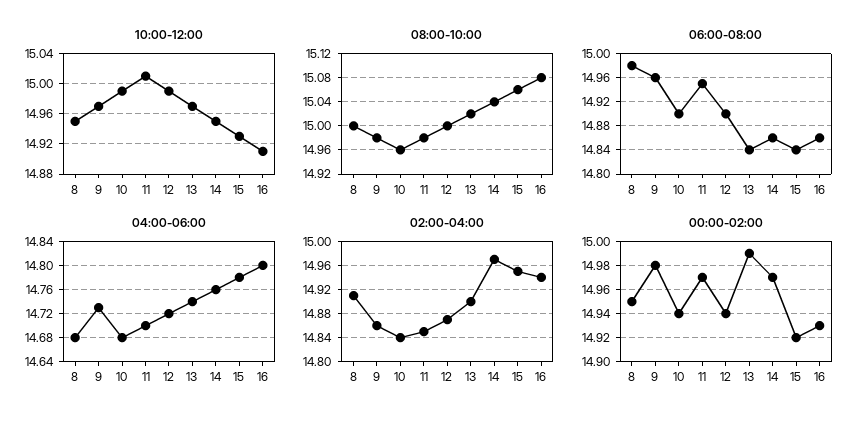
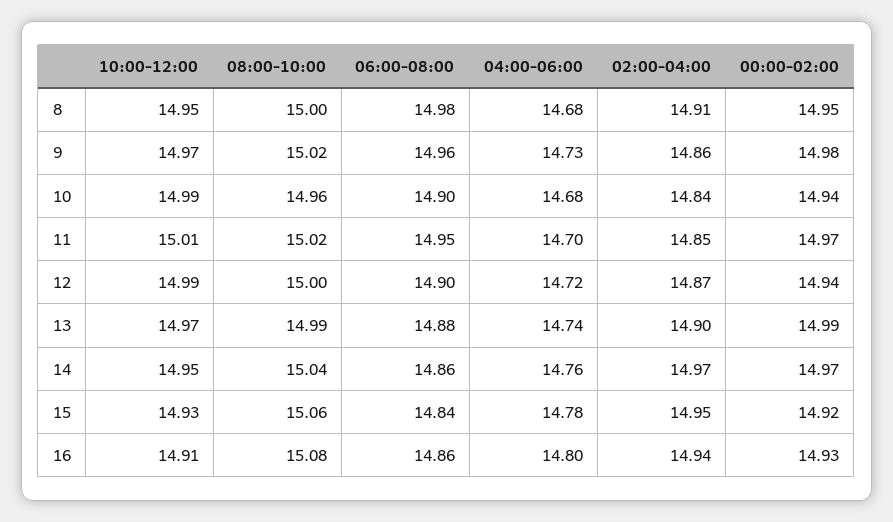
  {
    "10:00-12:00": {
      "8": 14.95,
      "9": 14.97,
      "10": 14.99,
      "11": 15.01,
      "12": 14.99,
      "13": 14.97,
      "14": 14.95,
      "15": 14.93,
      "16": 14.91
    },
    "08:00-10:00": {
      "8": 15,
-     "9": 14.98,
+     "9": 15.02,
      "10": 14.96,
-     "11": 14.98,
+     "11": 15.02,
      "12": 15,
-     "13": 15.02,
+     "13": 14.99,
      "14": 15.04,
      "15": 15.06,
      "16": 15.08
    },
    "06:00-08:00": {
      "8": 14.98,
      "9": 14.96,
      "10": 14.9,
      "11": 14.95,
      "12": 14.9,
-     "13": 14.84,
+     "13": 14.88,
      "14": 14.86,
      "15": 14.84,
      "16": 14.86
    },
    "04:00-06:00": {
      "8": 14.68,
      "9": 14.73,
      "10": 14.68,
      "11": 14.7,
      "12": 14.72,
      "13": 14.74,
      "14": 14.76,
      "15": 14.78,
      "16": 14.8
    },
    "02:00-04:00": {
      "8": 14.91,
      "9": 14.86,
      "10": 14.84,
      "11": 14.85,
      "12": 14.87,
      "13": 14.9,
      "14": 14.97,
      "15": 14.95,
      "16": 14.94
    },
    "00:00-02:00": {
      "8": 14.95,
      "9": 14.98,
      "10": 14.94,
      "11": 14.97,
      "12": 14.94,
      "13": 14.99,
      "14": 14.97,
      "15": 14.92,
      "16": 14.93
    }
  }

